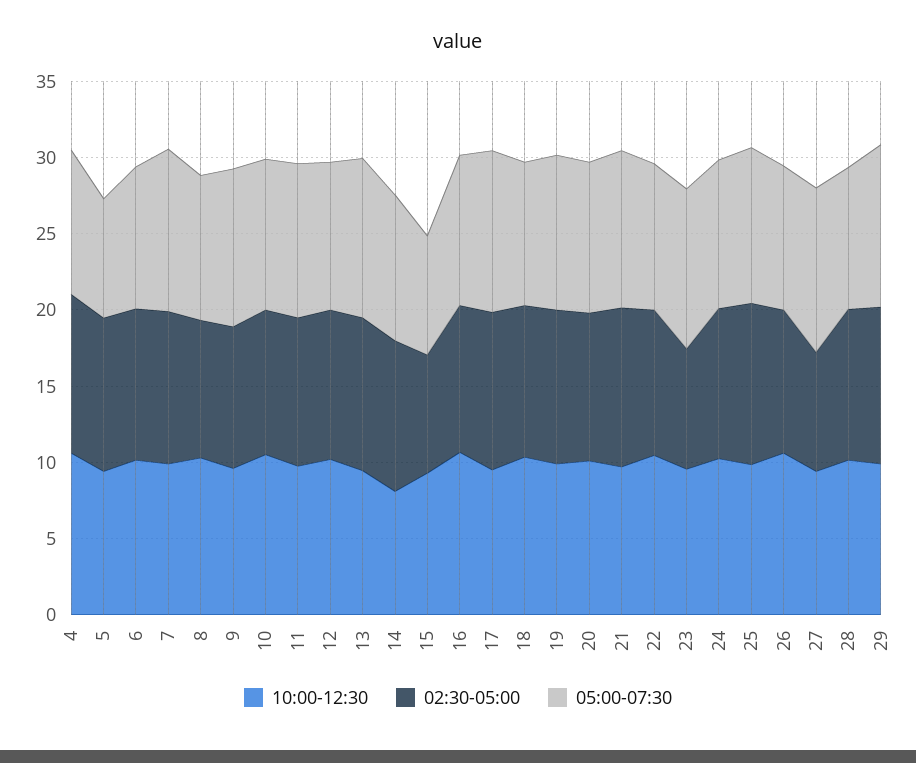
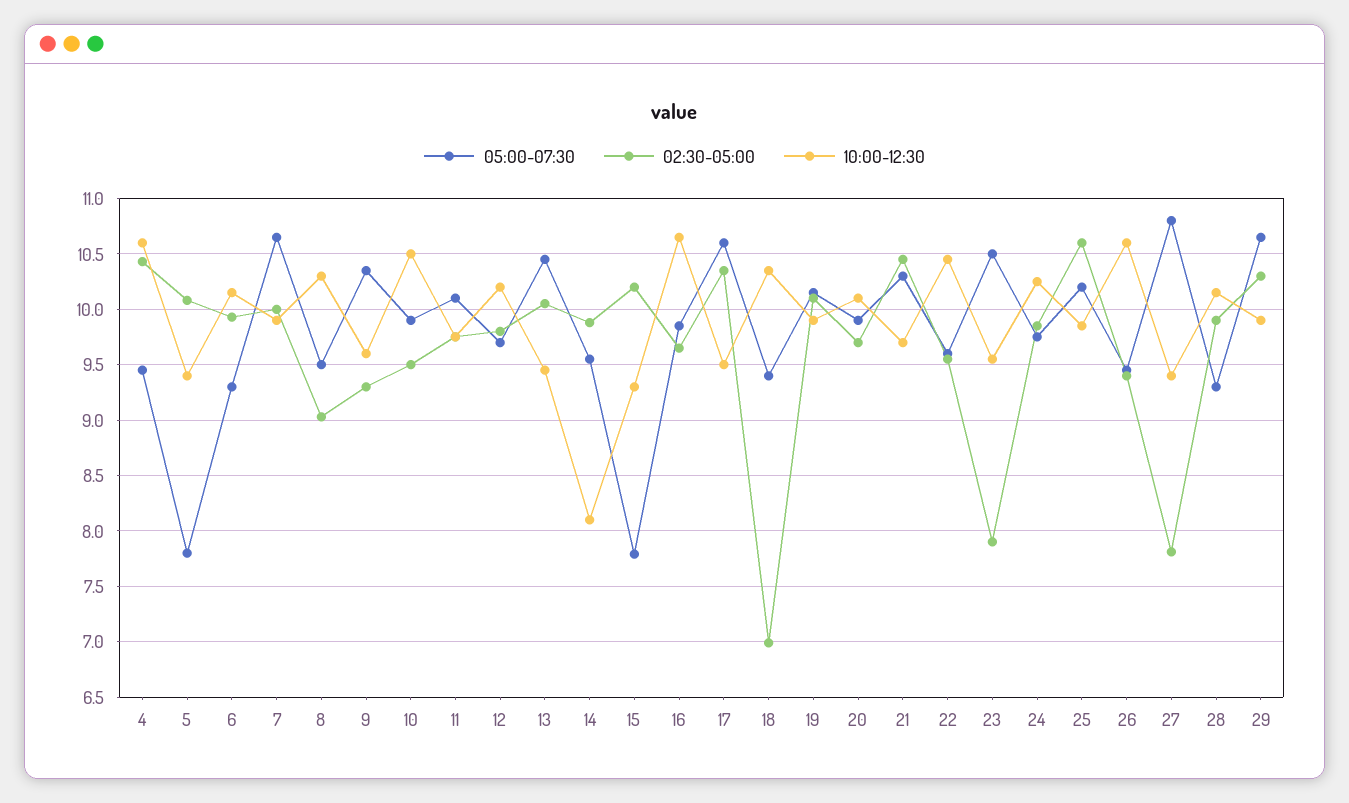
  {
    "10:00-12:30": {
      "4": 10.6,
      "5": 9.4,
      "6": 10.2,
      "7": 9.9,
      "8": 10.3,
      "9": 9.6,
      "10": 10.5,
      "11": 9.8,
      "12": 10.2,
      "13": 9.5,
      "14": 8.1,
      "15": 9.3,
      "16": 10.7,
      "17": 9.5,
      "18": 10.4,
      "19": 9.9,
      "20": 10.1,
      "21": 9.7,
      "22": 10.5,
      "23": 9.6,
      "24": 10.3,
      "25": 9.9,
      "26": 10.6,
      "27": 9.4,
      "28": 10.2,
      "29": 9.9
    },
    "02:30-05:00": {
      "4": 10.4,
      "5": 10.1,
      "6": 9.9,
      "7": 10,
      "8": 9,
      "9": 9.3,
      "10": 9.5,
      "11": 9.8,
      "12": 9.8,
      "13": 10.1,
      "14": 9.9,
-     "15": 8,
+     "15": 10.2,
      "16": 9.7,
      "17": 10.4,
-     "18": 10,
+     "18": 7,
      "19": 10.1,
      "20": 9.7,
      "21": 10.5,
      "22": 9.6,
      "23": 7.9,
      "24": 9.9,
      "25": 10.6,
      "26": 9.4,
      "27": 7.8,
      "28": 9.9,
      "29": 10.3
    },
    "05:00-07:30": {
      "4": 9.5,
      "5": 7.8,
      "6": 9.3,
      "7": 10.7,
      "8": 9.5,
      "9": 10.4,
      "10": 9.9,
      "11": 10.1,
      "12": 9.7,
      "13": 10.5,
      "14": 9.6,
      "15": 7.8,
      "16": 9.9,
      "17": 10.6,
      "18": 9.4,
      "19": 10.2,
      "20": 9.9,
      "21": 10.3,
      "22": 9.6,
      "23": 10.5,
      "24": 9.8,
      "25": 10.2,
      "26": 9.5,
      "27": 10.8,
      "28": 9.3,
      "29": 10.7
    }
  }

